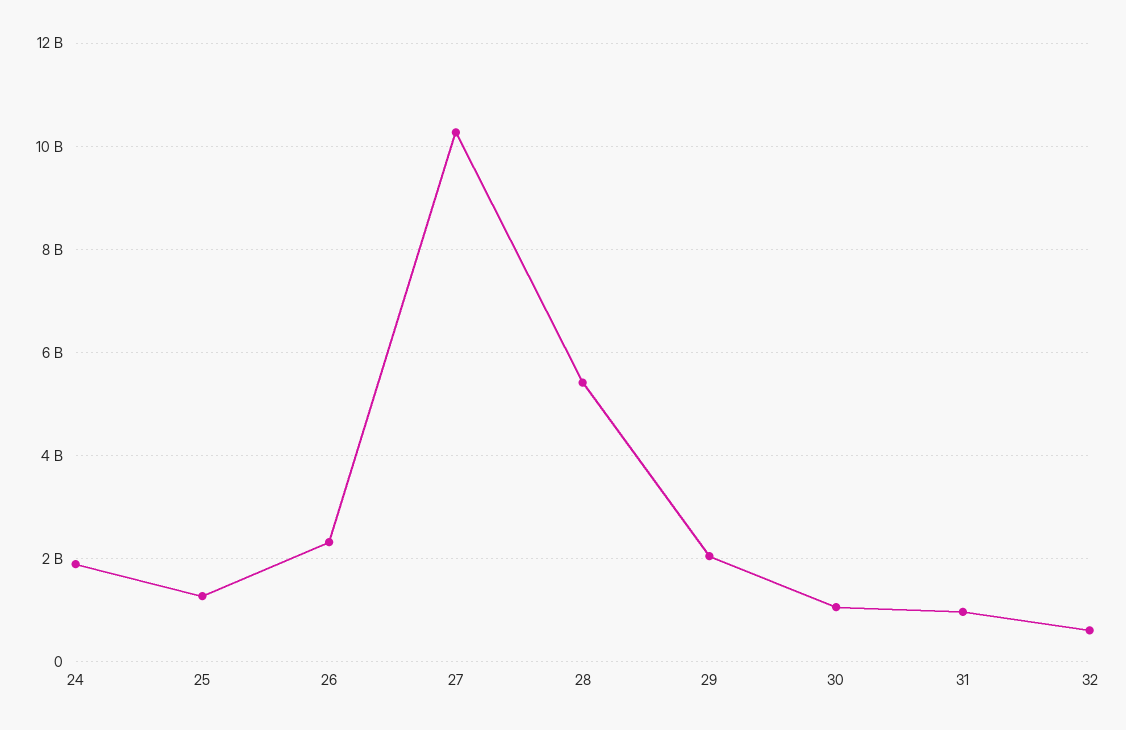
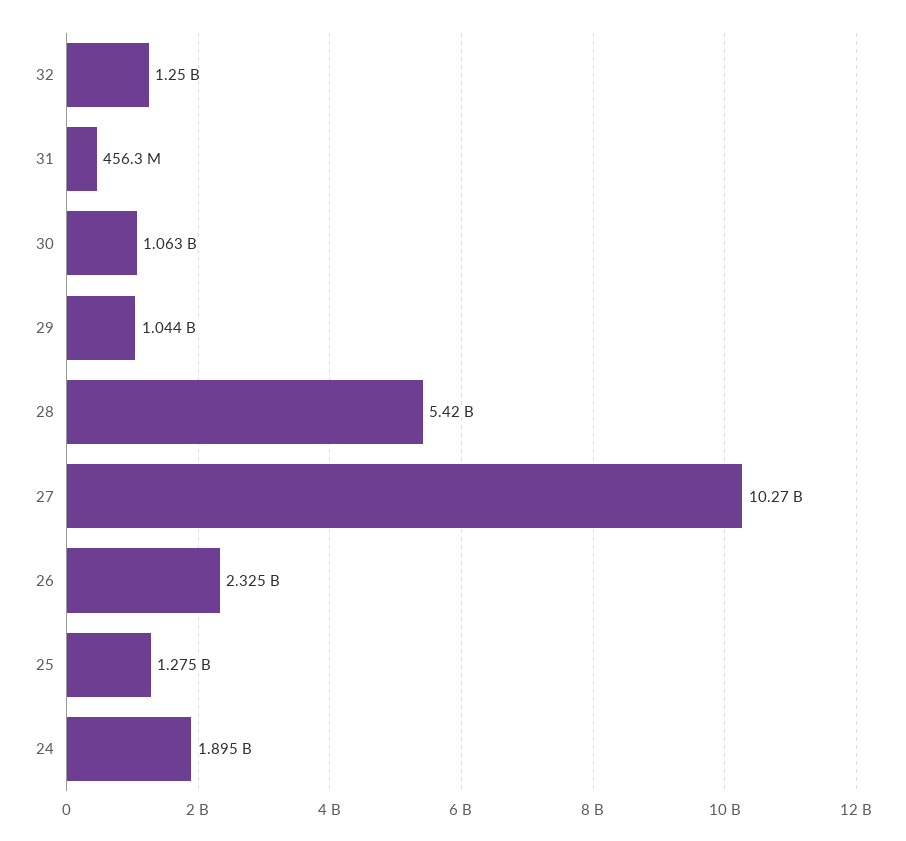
  {
    "24": 1895000000,
    "25": 1275000000,
    "26": 2325000000,
    "27": 10270000000,
    "28": 5420000000,
-   "29": 2000000000,
+   "29": 1044000000,
    "30": 1063000000,
-   "31": 1000000000,
+   "31": 456300000,
-   "32": 600000000
+   "32": 1250000000
  }

